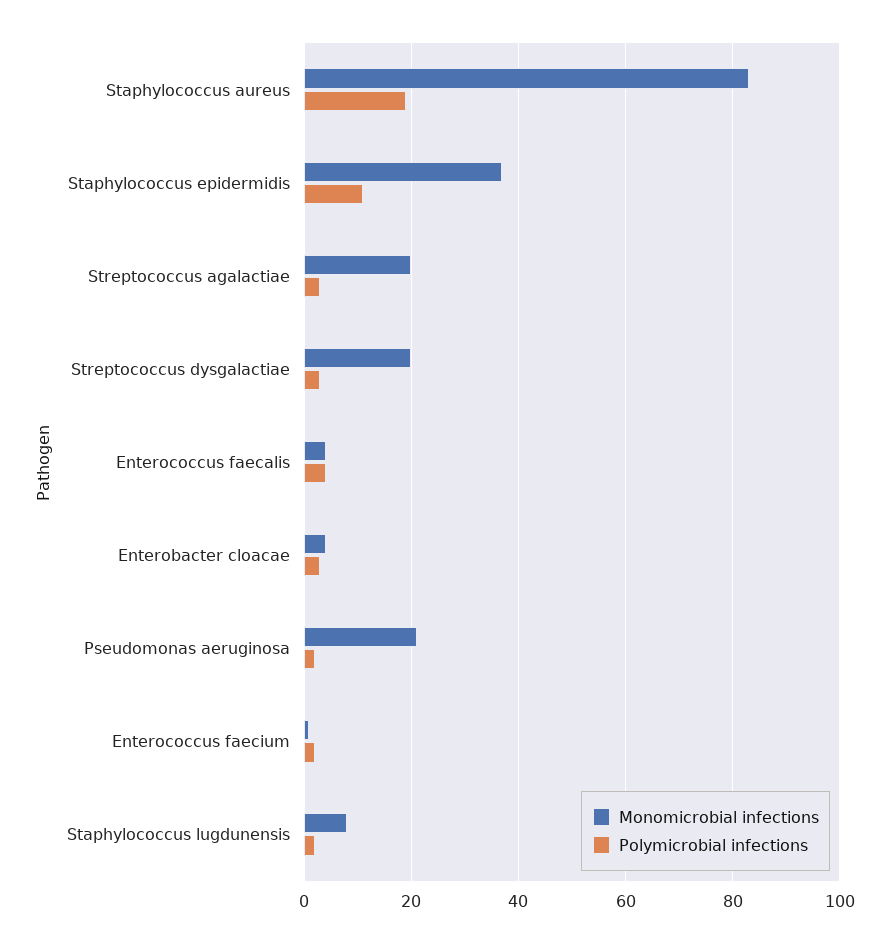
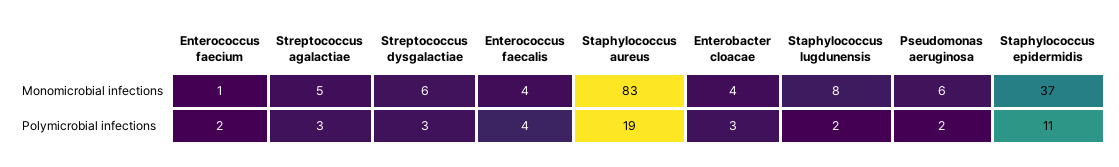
  {
    "Monomicrobial infections": {
      "Staphylococcus aureus": 83,
      "Staphylococcus epidermidis": 37,
-     "Streptococcus agalactiae": 20,
+     "Streptococcus agalactiae": 5,
-     "Streptococcus dysgalactiae": 20,
+     "Streptococcus dysgalactiae": 6,
      "Enterococcus faecalis": 4,
      "Enterobacter cloacae": 4,
-     "Pseudomonas aeruginosa": 20,
+     "Pseudomonas aeruginosa": 6,
      "Enterococcus faecium": 1,
      "Staphylococcus lugdunensis": 8
    },
    "Polymicrobial infections": {
      "Staphylococcus aureus": 19,
      "Staphylococcus epidermidis": 11,
      "Streptococcus agalactiae": 3,
      "Streptococcus dysgalactiae": 3,
      "Enterococcus faecalis": 4,
      "Enterobacter cloacae": 3,
      "Pseudomonas aeruginosa": 2,
      "Enterococcus faecium": 2,
      "Staphylococcus lugdunensis": 2
    }
  }

